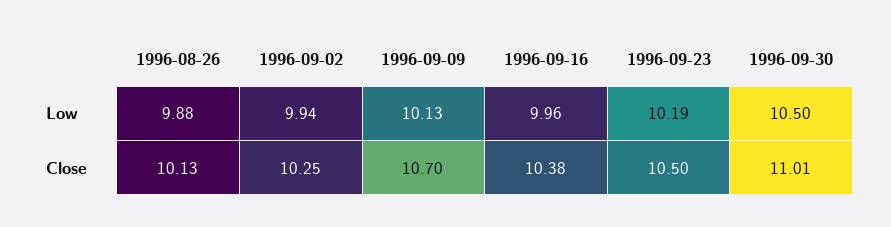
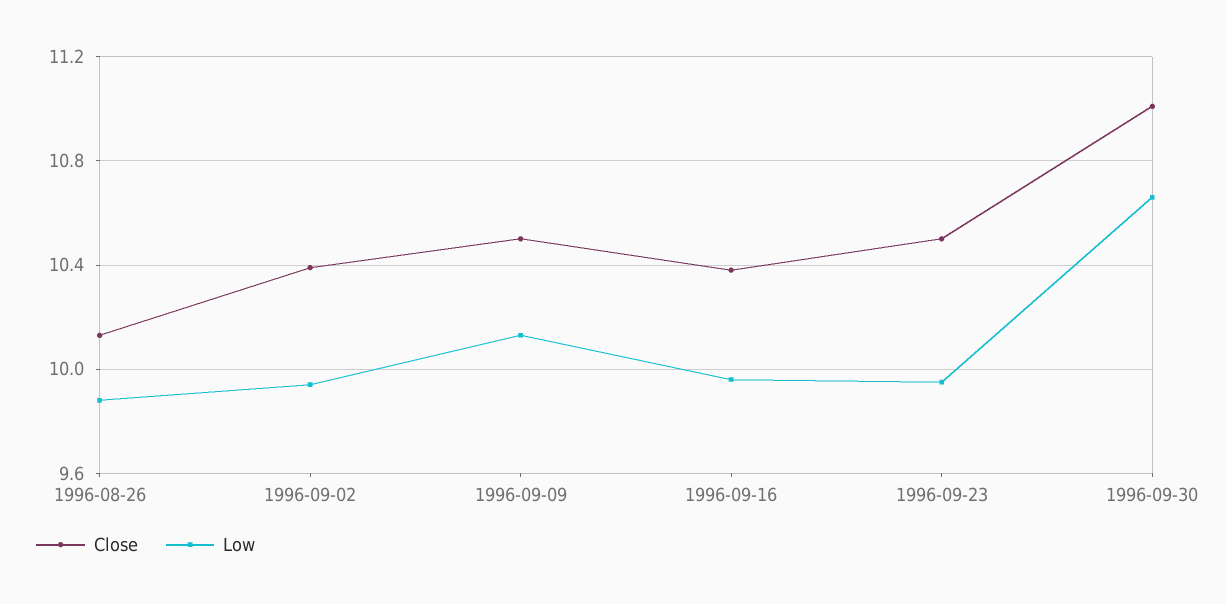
  {
    "Low": {
      "1996-08-26": 9.88,
      "1996-09-02": 9.94,
      "1996-09-09": 10.13,
      "1996-09-16": 9.96,
-     "1996-09-23": 10.19,
+     "1996-09-23": 9.95,
-     "1996-09-30": 10.5
+     "1996-09-30": 10.65
    },
    "Close": {
      "1996-08-26": 10.13,
-     "1996-09-02": 10.25,
+     "1996-09-02": 10.4,
-     "1996-09-09": 10.7,
+     "1996-09-09": 10.5,
      "1996-09-16": 10.38,
      "1996-09-23": 10.5,
      "1996-09-30": 11.01
    }
  }

